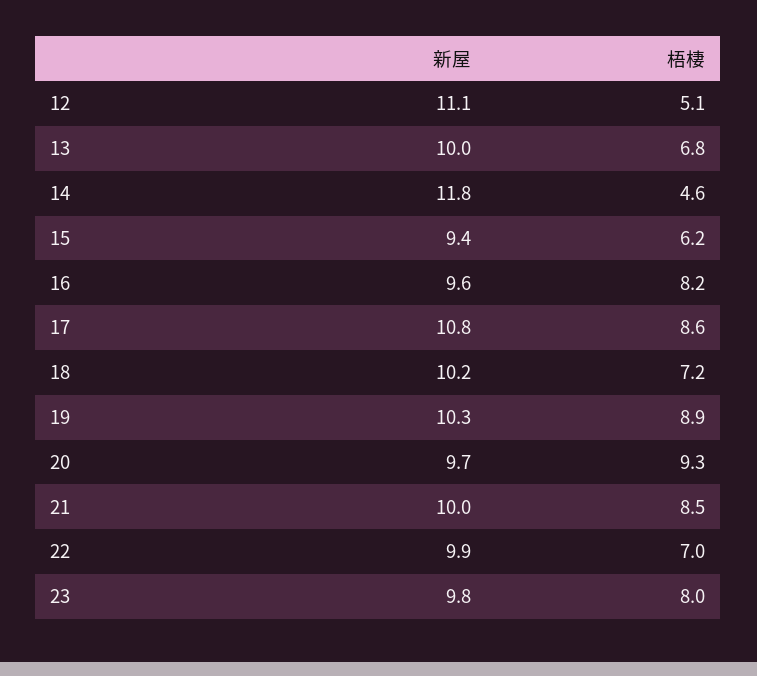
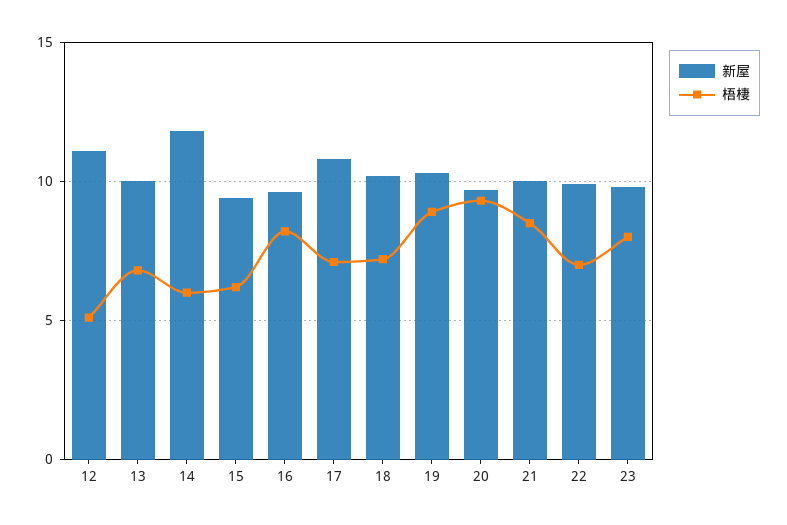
  {
    "新屋": {
      "12": 11.1,
      "13": 10,
      "14": 11.8,
      "15": 9.4,
      "16": 9.6,
      "17": 10.8,
      "18": 10.2,
      "19": 10.3,
      "20": 9.7,
      "21": 10,
      "22": 9.9,
      "23": 9.8
    },
    "梧棲": {
      "12": 5.1,
      "13": 6.8,
-     "14": 4.6,
+     "14": 6,
      "15": 6.2,
      "16": 8.2,
-     "17": 8.6,
+     "17": 7,
      "18": 7.2,
      "19": 8.9,
      "20": 9.3,
      "21": 8.5,
      "22": 7,
      "23": 8
    }
  }

